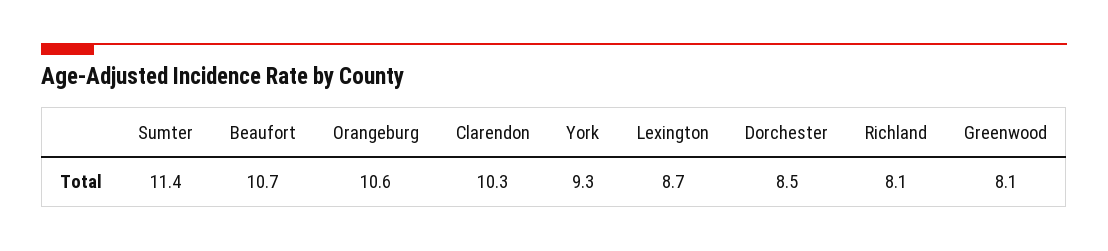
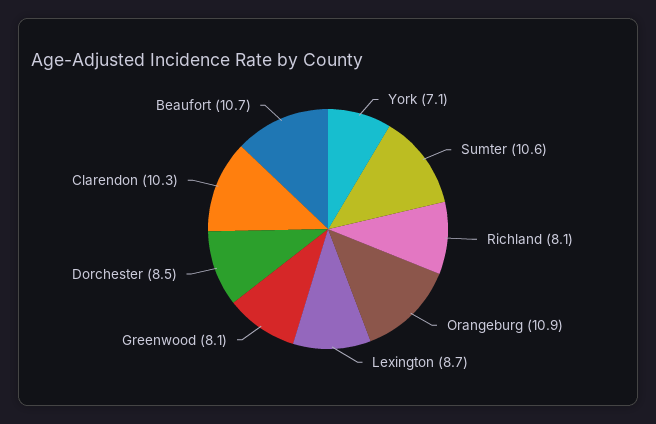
  {
-   "Sumter": 11.4,
+   "Sumter": 10.6,
    "Beaufort": 10.7,
-   "Orangeburg": 10.6,
+   "Orangeburg": 10.9,
    "Clarendon": 10.3,
-   "York": 9.3,
+   "York": 7.1,
    "Lexington": 8.7,
    "Dorchester": 8.5,
    "Richland": 8.1,
    "Greenwood": 8.1
  }

